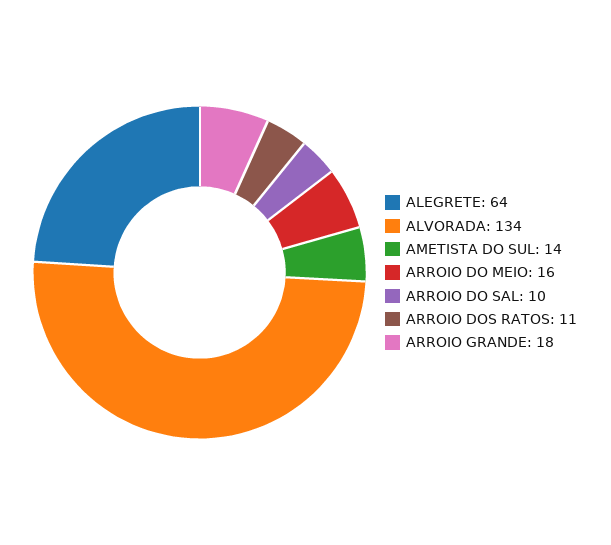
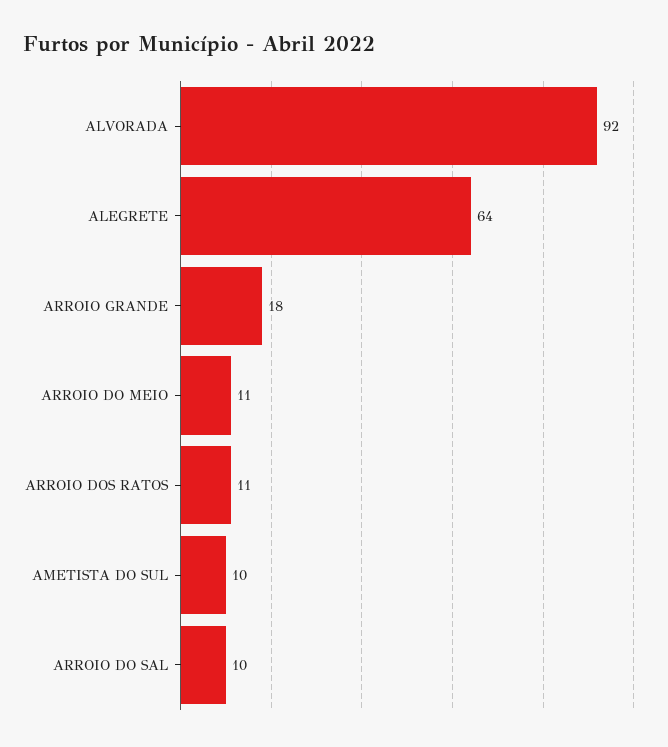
  {
    "ALEGRETE": 64,
-   "ALVORADA": 134,
+   "ALVORADA": 92,
-   "AMETISTA DO SUL": 14,
+   "AMETISTA DO SUL": 10,
-   "ARROIO DO MEIO": 16,
+   "ARROIO DO MEIO": 11,
    "ARROIO DO SAL": 10,
    "ARROIO DOS RATOS": 11,
    "ARROIO GRANDE": 18
  }

